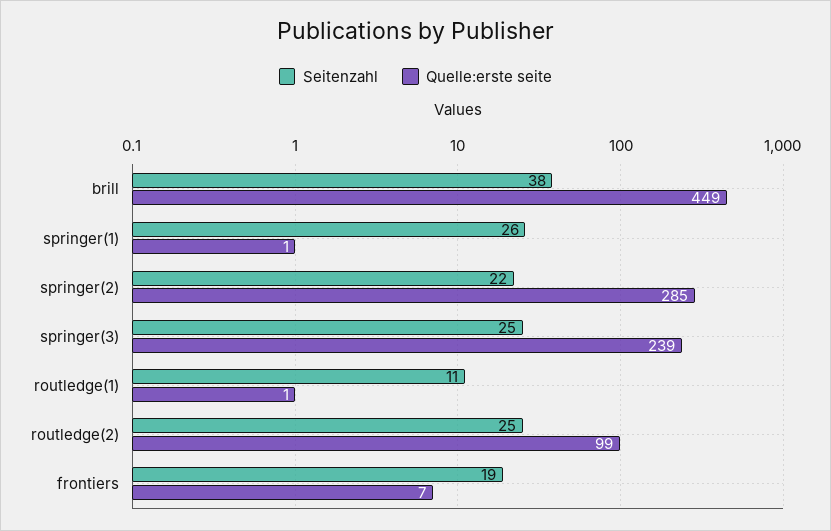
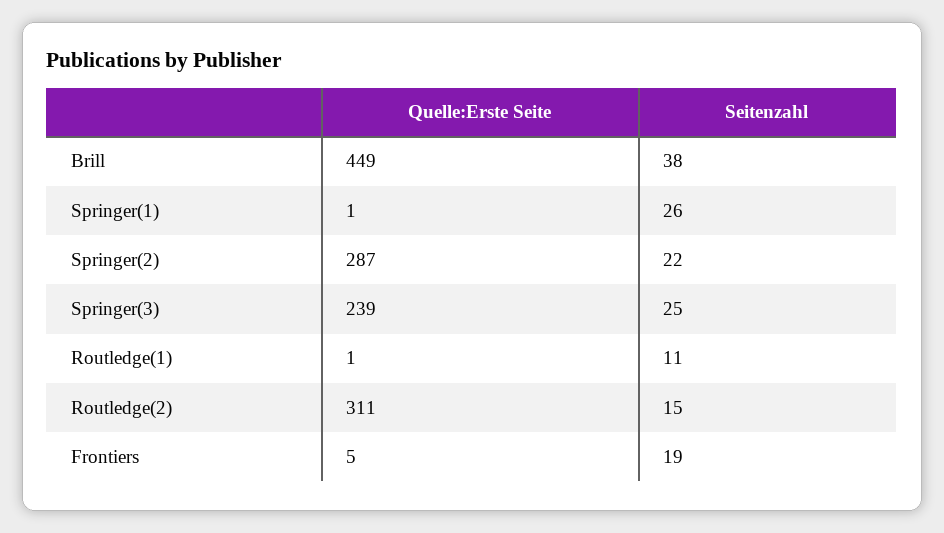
  {
    "Seitenzahl": {
      "brill": 38,
      "springer(1)": 26,
      "springer(2)": 22,
      "springer(3)": 25,
      "routledge(1)": 11,
-     "routledge(2)": 25,
+     "routledge(2)": 15,
      "frontiers": 19
    },
    "Quelle:erste seite": {
      "brill": 449,
      "springer(1)": 1,
-     "springer(2)": 285,
+     "springer(2)": 287,
      "springer(3)": 239,
      "routledge(1)": 1,
-     "routledge(2)": 99,
+     "routledge(2)": 311,
-     "frontiers": 7
+     "frontiers": 5
    }
  }

